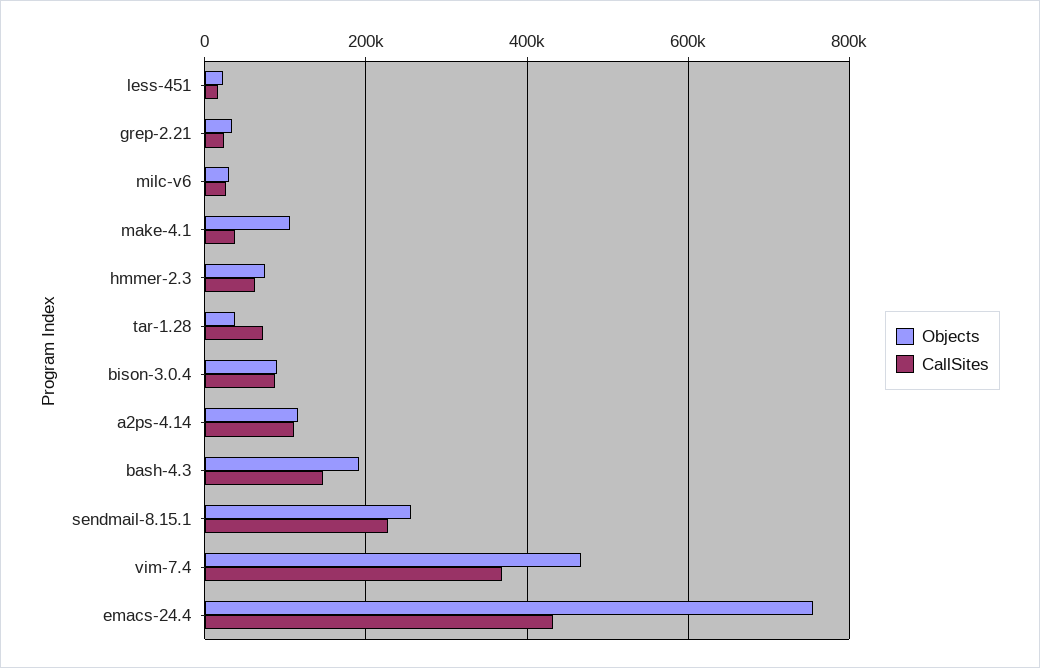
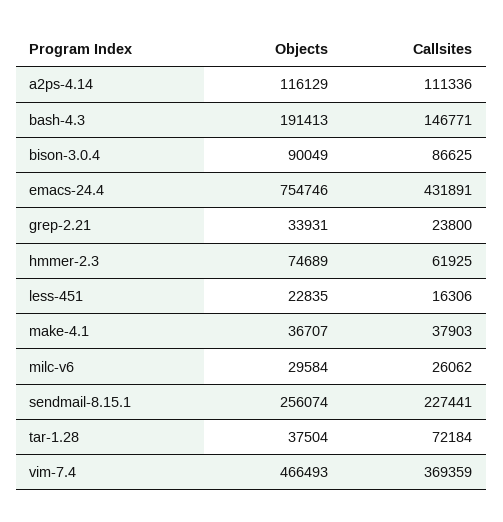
  {
    "Objects": {
      "less-451": 22835,
      "grep-2.21": 33931,
      "milc-v6": 29584,
-     "make-4.1": 100000,
+     "make-4.1": 36707,
      "hmmer-2.3": 74689,
      "tar-1.28": 37504,
      "bison-3.0.4": 90049,
      "a2ps-4.14": 116129,
      "bash-4.3": 191413,
      "sendmail-8.15.1": 256074,
      "vim-7.4": 466493,
      "emacs-24.4": 754746
    },
    "CallSites": {
      "less-451": 16306,
      "grep-2.21": 23800,
      "milc-v6": 26062,
      "make-4.1": 37903,
      "hmmer-2.3": 61925,
      "tar-1.28": 72184,
      "bison-3.0.4": 86625,
      "a2ps-4.14": 111336,
      "bash-4.3": 146771,
      "sendmail-8.15.1": 227441,
      "vim-7.4": 369359,
      "emacs-24.4": 431891
    }
  }

